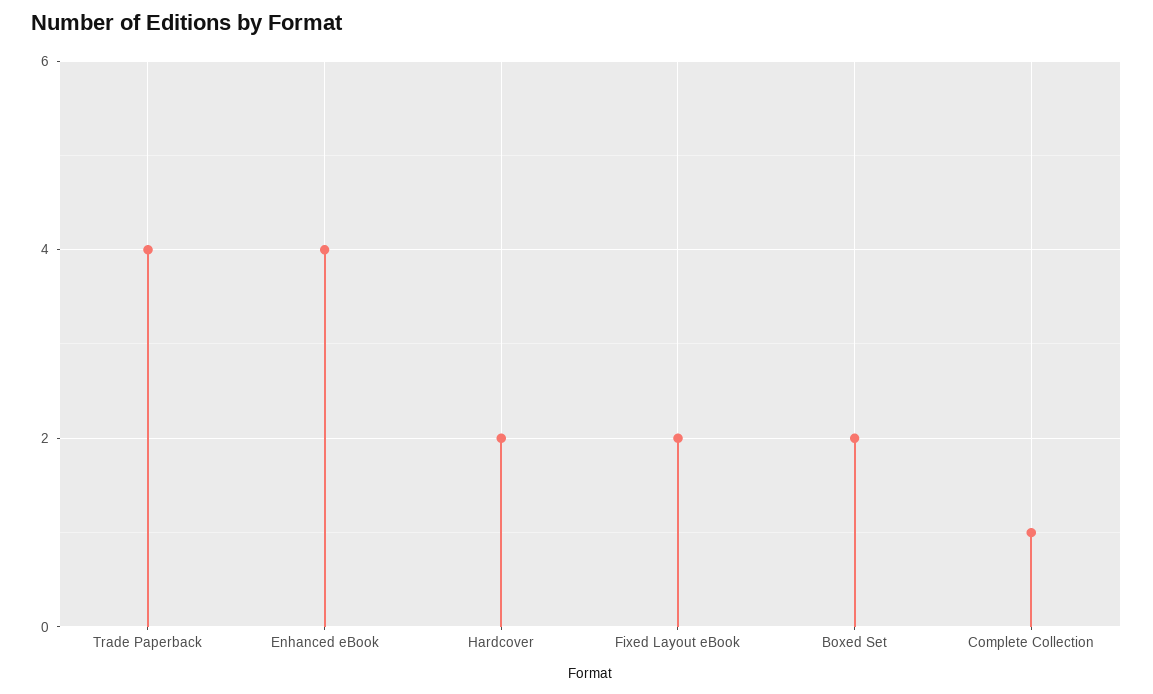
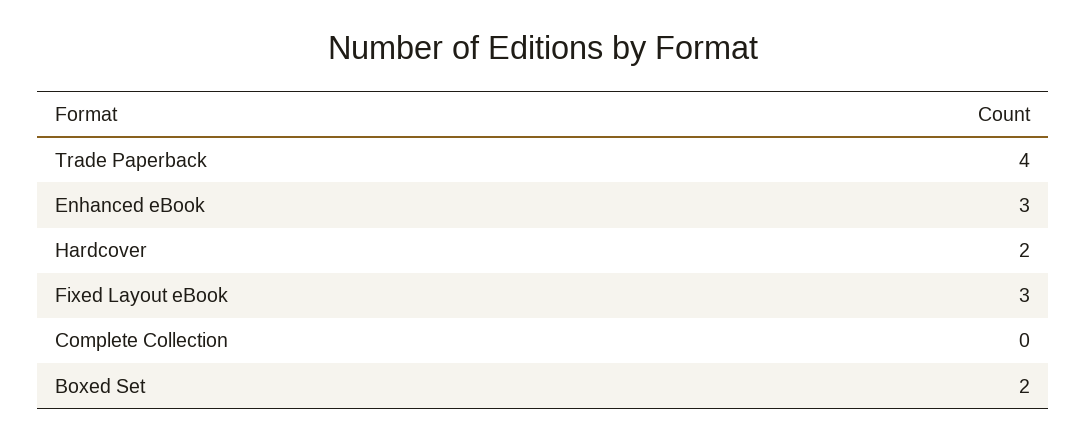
  {
    "Trade Paperback": 4,
-   "Enhanced eBook": 4,
+   "Enhanced eBook": 3,
    "Hardcover": 2,
-   "Fixed Layout eBook": 2,
+   "Fixed Layout eBook": 3,
    "Boxed Set": 2,
-   "Complete Collection": 1
+   "Complete Collection": 0
  }

